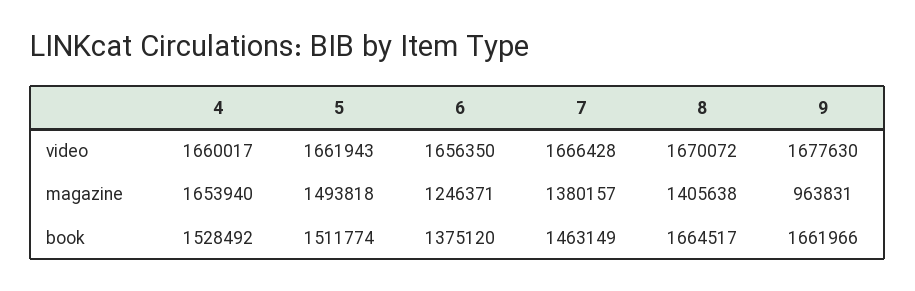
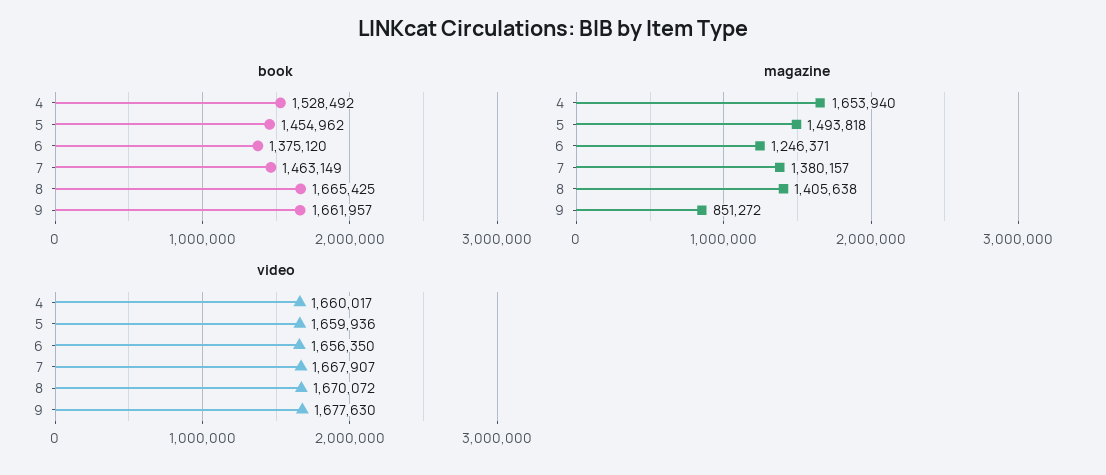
  {
    "video": {
      "4": 1660017,
-     "5": 1661943,
+     "5": 1659936,
      "6": 1656350,
-     "7": 1666428,
+     "7": 1667907,
      "8": 1670072,
      "9": 1677630
    },
    "magazine": {
      "4": 1653940,
      "5": 1493818,
      "6": 1246371,
      "7": 1380157,
      "8": 1405638,
-     "9": 963831
+     "9": 851272
    },
    "book": {
      "4": 1528492,
-     "5": 1511774,
+     "5": 1454962,
      "6": 1375120,
      "7": 1463149,
-     "8": 1664517,
+     "8": 1665425,
-     "9": 1661966
+     "9": 1661957
    }
  }

